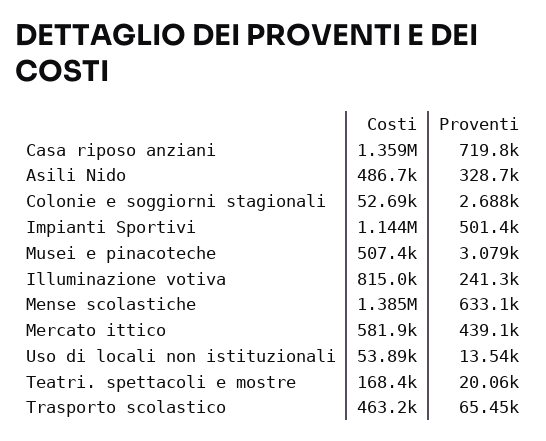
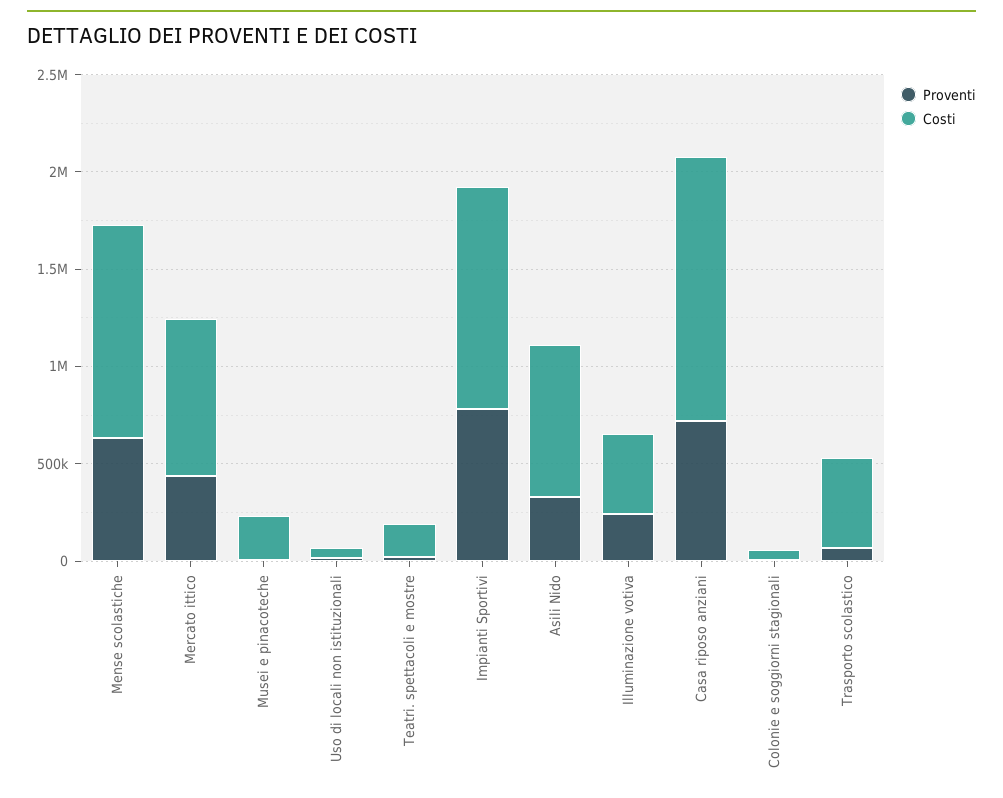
  {
    "Costi": {
      "Casa riposo anziani": 1359000,
-     "Asili Nido": 486700,
+     "Asili Nido": 800000,
      "Colonie e soggiorni stagionali": 52690,
      "Impianti Sportivi": 1144000,
-     "Musei e pinacoteche": 507400,
+     "Musei e pinacoteche": 200000,
-     "Illuminazione votiva": 815000,
+     "Illuminazione votiva": 400000,
-     "Mense scolastiche": 1385000,
+     "Mense scolastiche": 1100000,
-     "Mercato ittico": 581900,
+     "Mercato ittico": 800000,
      "Uso di locali non istituzionali": 53890,
      "Teatri. spettacoli e mostre": 168400,
      "Trasporto scolastico": 463200
    },
    "Proventi": {
      "Casa riposo anziani": 719800,
      "Asili Nido": 328700,
      "Colonie e soggiorni stagionali": 2688,
-     "Impianti Sportivi": 501400,
+     "Impianti Sportivi": 800000,
      "Musei e pinacoteche": 3079,
      "Illuminazione votiva": 241300,
      "Mense scolastiche": 633100,
      "Mercato ittico": 439100,
      "Uso di locali non istituzionali": 13540,
      "Teatri. spettacoli e mostre": 20060,
      "Trasporto scolastico": 65450
    }
  }

